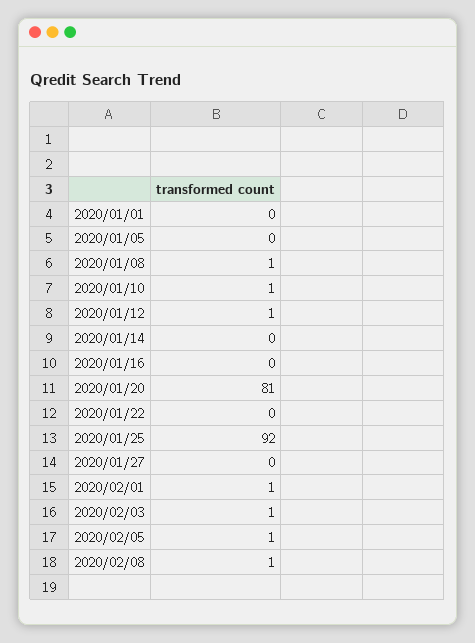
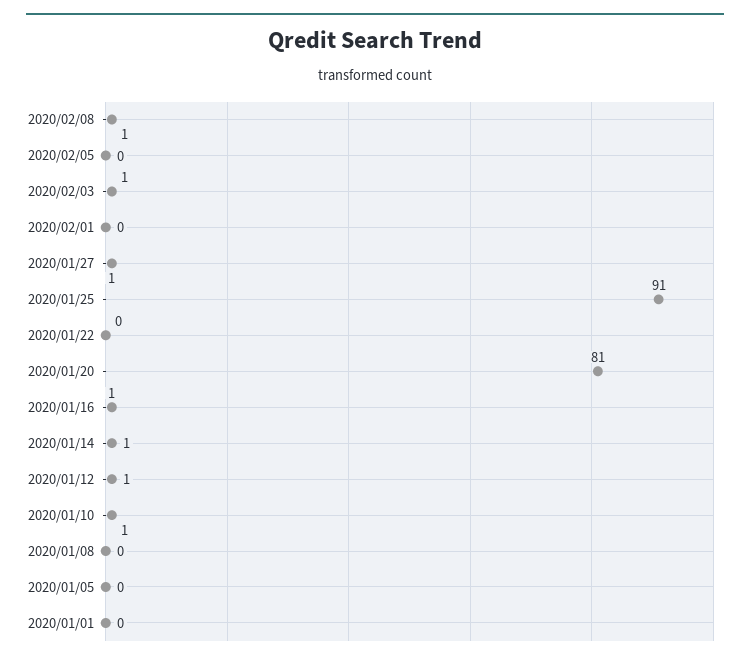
  {
    "2020/01/01": 0,
    "2020/01/05": 0,
-   "2020/01/08": 1,
+   "2020/01/08": 0,
    "2020/01/10": 1,
    "2020/01/12": 1,
-   "2020/01/14": 0,
+   "2020/01/14": 1,
-   "2020/01/16": 0,
+   "2020/01/16": 1,
    "2020/01/20": 81,
    "2020/01/22": 0,
-   "2020/01/25": 92,
+   "2020/01/25": 91,
-   "2020/01/27": 0,
+   "2020/01/27": 1,
-   "2020/02/01": 1,
+   "2020/02/01": 0,
    "2020/02/03": 1,
-   "2020/02/05": 1,
+   "2020/02/05": 0,
    "2020/02/08": 1
  }

